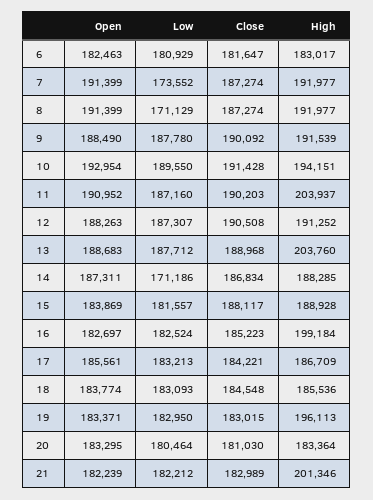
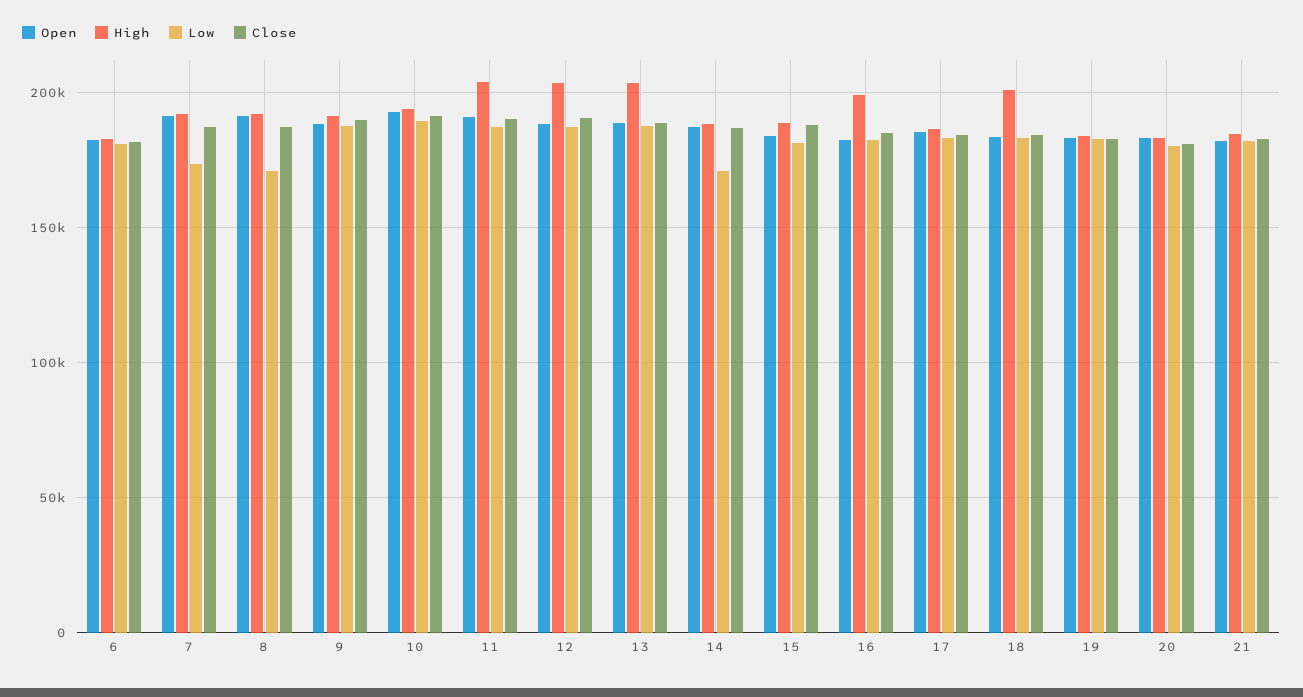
  {
    "Open": {
      "6": 182463,
      "7": 191399,
      "8": 191399,
      "9": 188490,
      "10": 192954,
      "11": 190952,
      "12": 188263,
      "13": 188683,
      "14": 187311,
      "15": 183869,
      "16": 182697,
      "17": 185561,
      "18": 183774,
      "19": 183371,
      "20": 183295,
      "21": 182239
    },
    "Low": {
      "6": 180929,
      "7": 173552,
      "8": 171129,
      "9": 187780,
      "10": 189550,
      "11": 187160,
      "12": 187307,
      "13": 187712,
      "14": 171186,
      "15": 181557,
      "16": 182524,
      "17": 183213,
      "18": 183093,
      "19": 182950,
      "20": 180464,
      "21": 182212
    },
    "Close": {
      "6": 181647,
      "7": 187274,
      "8": 187274,
      "9": 190092,
      "10": 191428,
      "11": 190203,
      "12": 190508,
      "13": 188968,
      "14": 186834,
      "15": 188117,
      "16": 185223,
      "17": 184221,
      "18": 184548,
      "19": 183015,
      "20": 181030,
      "21": 182989
    },
    "High": {
      "6": 183017,
      "7": 191977,
      "8": 191977,
      "9": 191539,
      "10": 194151,
      "11": 203937,
-     "12": 191252,
+     "12": 205000,
      "13": 203760,
      "14": 188285,
      "15": 188928,
      "16": 199184,
      "17": 186709,
-     "18": 185536,
+     "18": 200000,
-     "19": 196113,
+     "19": 185000,
      "20": 183364,
-     "21": 201346
+     "21": 185000
    }
  }

